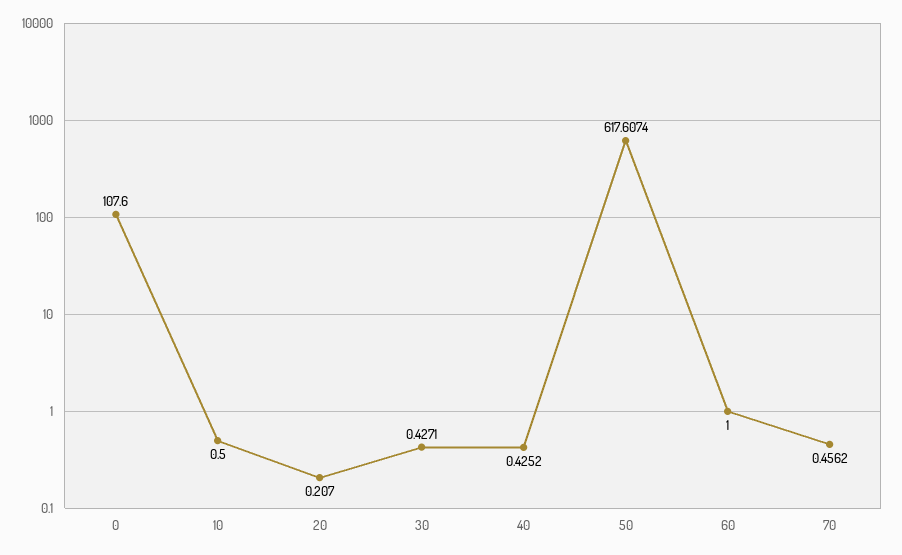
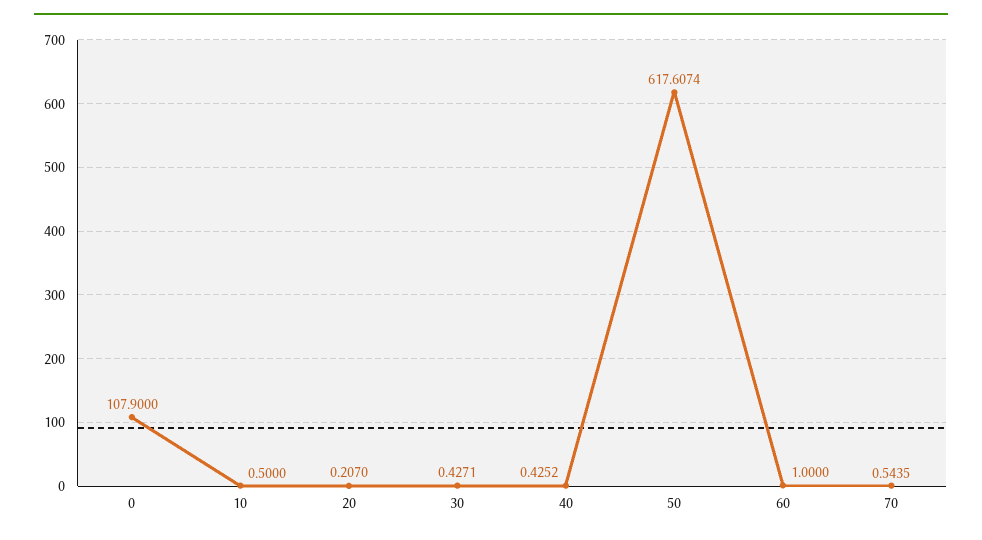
  {
-   "0": 107.6,
+   "0": 107.9,
    "10": 0.5,
    "20": 0.207,
    "30": 0.4271,
    "40": 0.4252,
    "50": 617.6074,
    "60": 1,
-   "70": 0.4562
+   "70": 0.5435
  }

